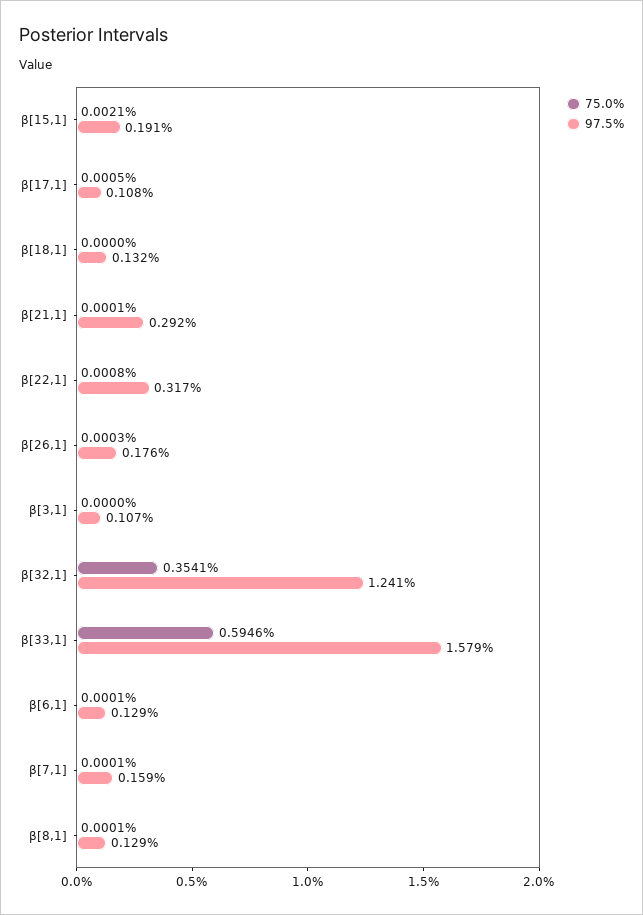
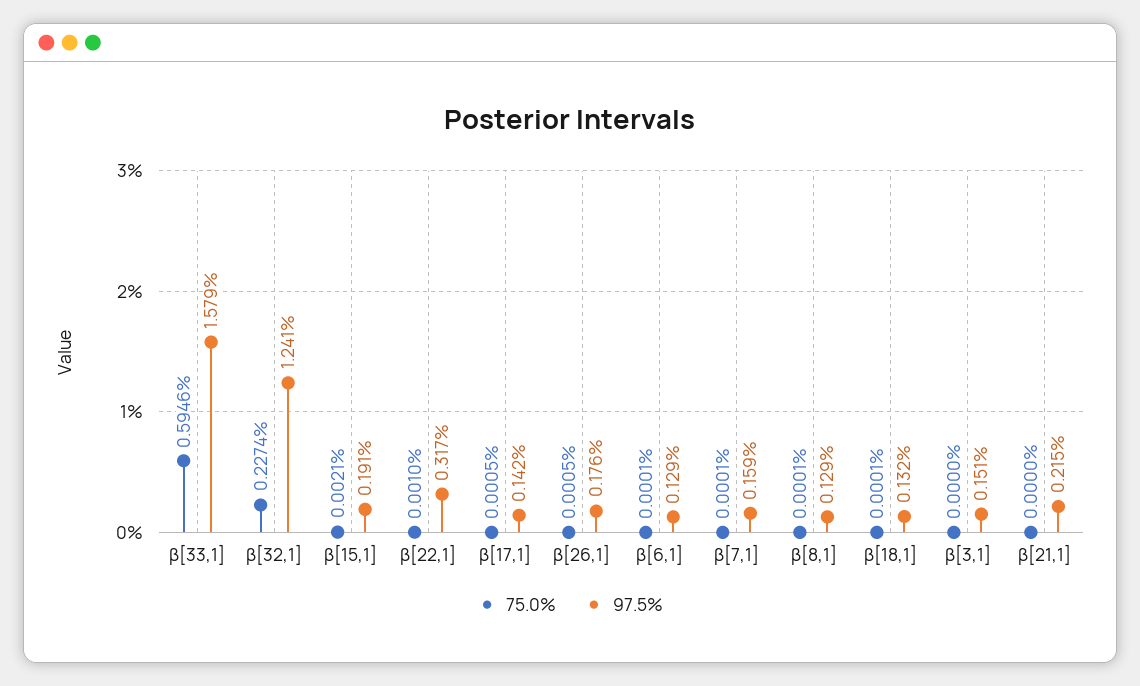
  {
    "75.0%": {
      "β[15,1]": 0.0021,
      "β[17,1]": 0.0005,
-     "β[18,1]": 0,
+     "β[18,1]": 0.0001,
-     "β[21,1]": 0.0001,
+     "β[21,1]": 0,
-     "β[22,1]": 0.0008,
+     "β[22,1]": 0.001,
-     "β[26,1]": 0.0003,
+     "β[26,1]": 0.0005,
      "β[3,1]": 0,
-     "β[32,1]": 0.3541,
+     "β[32,1]": 0.2274,
      "β[33,1]": 0.5946,
      "β[6,1]": 0.0001,
      "β[7,1]": 0.0001,
      "β[8,1]": 0.0001
    },
    "97.5%": {
      "β[15,1]": 0.191,
-     "β[17,1]": 0.108,
+     "β[17,1]": 0.142,
      "β[18,1]": 0.132,
-     "β[21,1]": 0.292,
+     "β[21,1]": 0.215,
      "β[22,1]": 0.317,
      "β[26,1]": 0.176,
-     "β[3,1]": 0.107,
+     "β[3,1]": 0.151,
      "β[32,1]": 1.241,
      "β[33,1]": 1.579,
      "β[6,1]": 0.129,
      "β[7,1]": 0.159,
      "β[8,1]": 0.129
    }
  }

